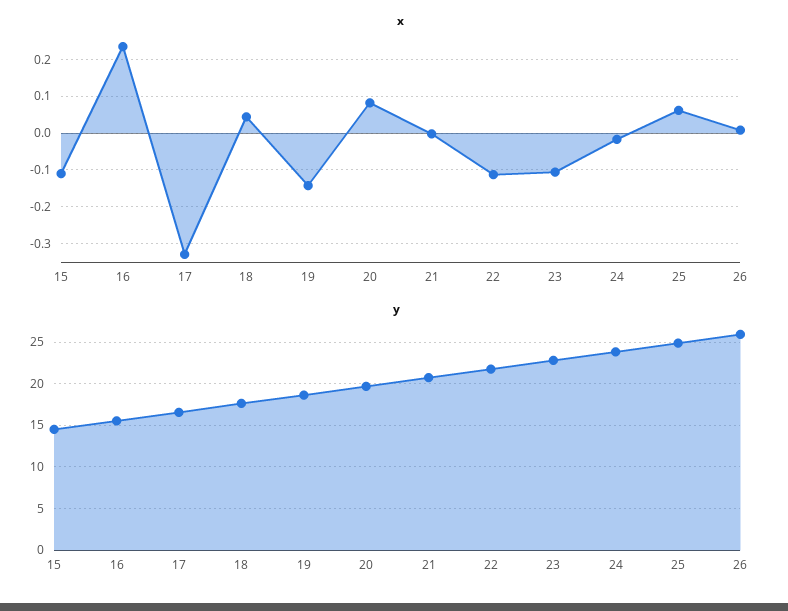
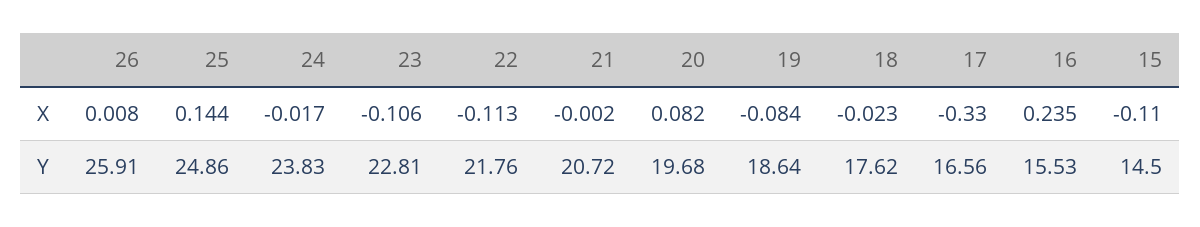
  {
    "x": {
      "15": -0.11,
      "16": 0.235,
      "17": -0.33,
-     "18": 0.04,
+     "18": -0.023,
-     "19": -0.14,
+     "19": -0.084,
      "20": 0.082,
      "21": -0.002,
      "22": -0.113,
      "23": -0.106,
      "24": -0.017,
-     "25": 0.06,
+     "25": 0.144,
      "26": 0.008
    },
    "y": {
      "15": 14.5,
      "16": 15.53,
      "17": 16.56,
      "18": 17.62,
      "19": 18.64,
      "20": 19.68,
      "21": 20.72,
      "22": 21.76,
      "23": 22.81,
      "24": 23.83,
      "25": 24.86,
      "26": 25.91
    }
  }

